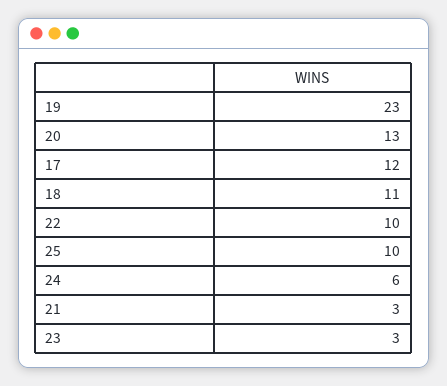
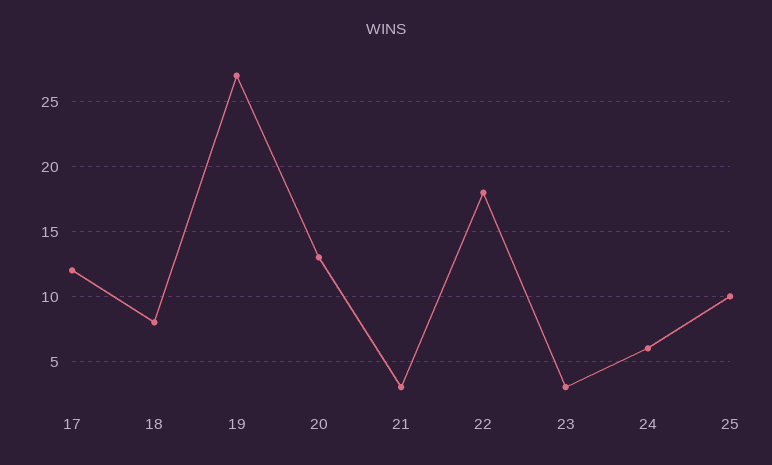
  {
-   "19": 23,
+   "19": 27,
    "20": 13,
    "17": 12,
-   "18": 11,
+   "18": 8,
-   "22": 10,
+   "22": 18,
    "25": 10,
    "24": 6,
    "21": 3,
    "23": 3
  }

